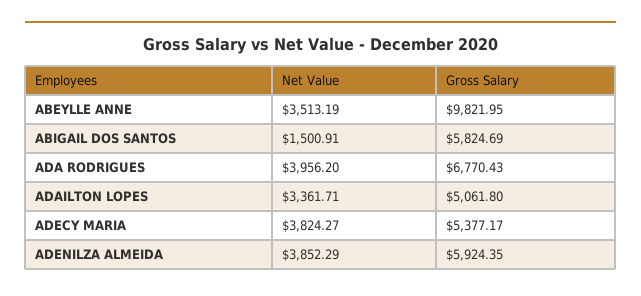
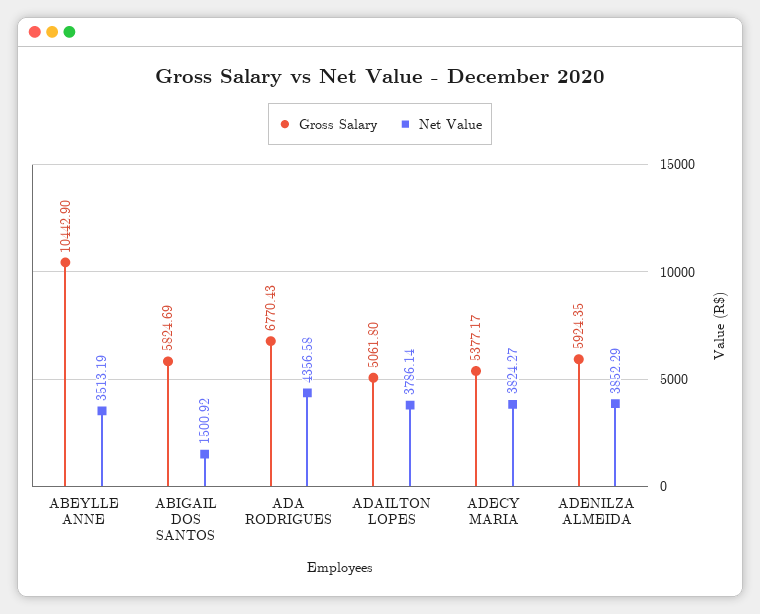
  {
    "Net Value": {
      "ABEYLLE ANNE": 3513.19,
-     "ABIGAIL DOS SANTOS": 1500.91,
+     "ABIGAIL DOS SANTOS": 1500.92,
-     "ADA RODRIGUES": 3956.2,
+     "ADA RODRIGUES": 4356.58,
-     "ADAILTON LOPES": 3361.71,
+     "ADAILTON LOPES": 3786.14,
      "ADECY MARIA": 3824.27,
      "ADENILZA ALMEIDA": 3852.29
    },
    "Gross Salary": {
-     "ABEYLLE ANNE": 9821.95,
+     "ABEYLLE ANNE": 10442.9,
      "ABIGAIL DOS SANTOS": 5824.69,
      "ADA RODRIGUES": 6770.43,
      "ADAILTON LOPES": 5061.8,
      "ADECY MARIA": 5377.17,
      "ADENILZA ALMEIDA": 5924.35
    }
  }

